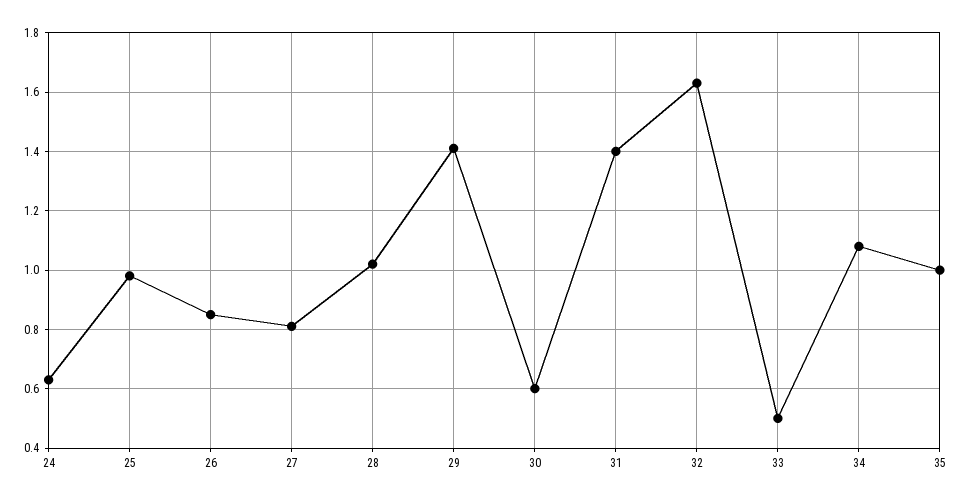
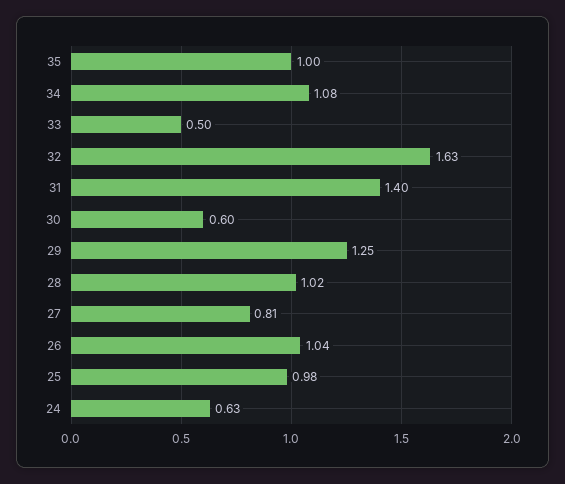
  {
    "24": 0.63,
    "25": 0.98,
-   "26": 0.85,
+   "26": 1.04,
    "27": 0.81,
    "28": 1.02,
-   "29": 1.4,
+   "29": 1.25,
    "30": 0.6,
    "31": 1.4,
    "32": 1.63,
    "33": 0.5,
    "34": 1.08,
    "35": 1
  }

